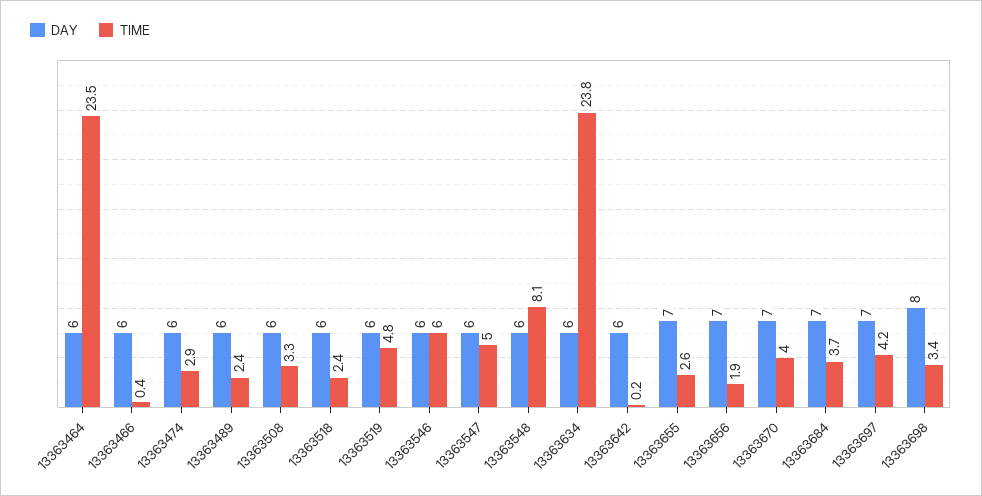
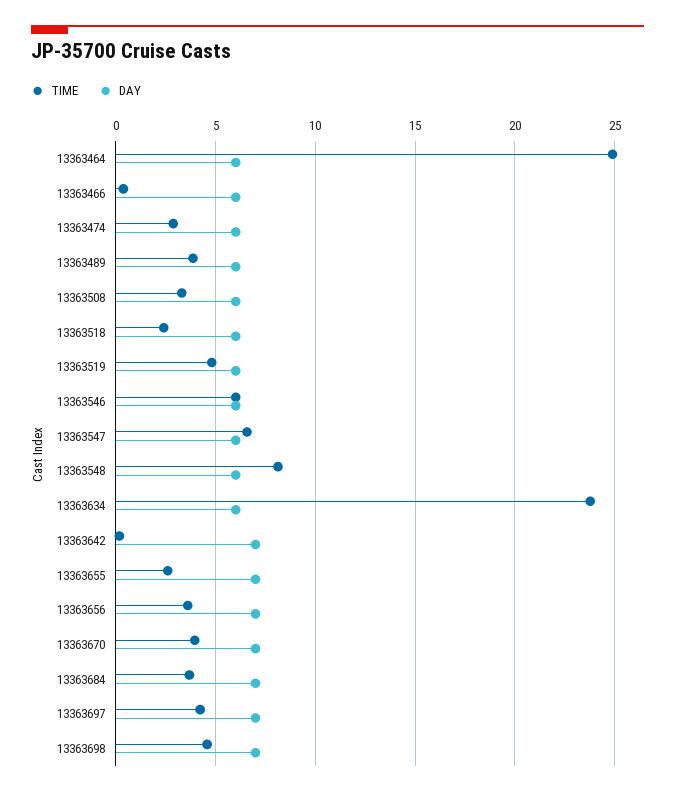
  {
    "DAY": {
      "13363464": 6,
      "13363466": 6,
      "13363474": 6,
      "13363489": 6,
      "13363508": 6,
      "13363518": 6,
      "13363519": 6,
      "13363546": 6,
      "13363547": 6,
      "13363548": 6,
      "13363634": 6,
-     "13363642": 6,
+     "13363642": 7,
      "13363655": 7,
      "13363656": 7,
      "13363670": 7,
      "13363684": 7,
      "13363697": 7,
-     "13363698": 8
+     "13363698": 7
    },
    "TIME": {
-     "13363464": 23.5,
+     "13363464": 25,
      "13363466": 0.4,
      "13363474": 2.9,
-     "13363489": 2.4,
+     "13363489": 4,
      "13363508": 3.3,
      "13363518": 2.4,
      "13363519": 4.8,
      "13363546": 6,
-     "13363547": 5,
+     "13363547": 6.5,
      "13363548": 8.1,
      "13363634": 23.8,
      "13363642": 0.2,
      "13363655": 2.6,
-     "13363656": 1.9,
+     "13363656": 3.5,
      "13363670": 4,
      "13363684": 3.7,
      "13363697": 4.2,
-     "13363698": 3.4
+     "13363698": 4.5
    }
  }

